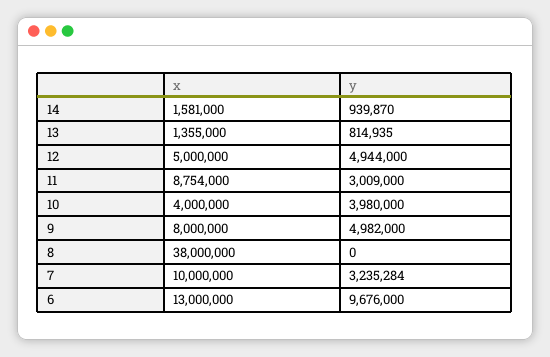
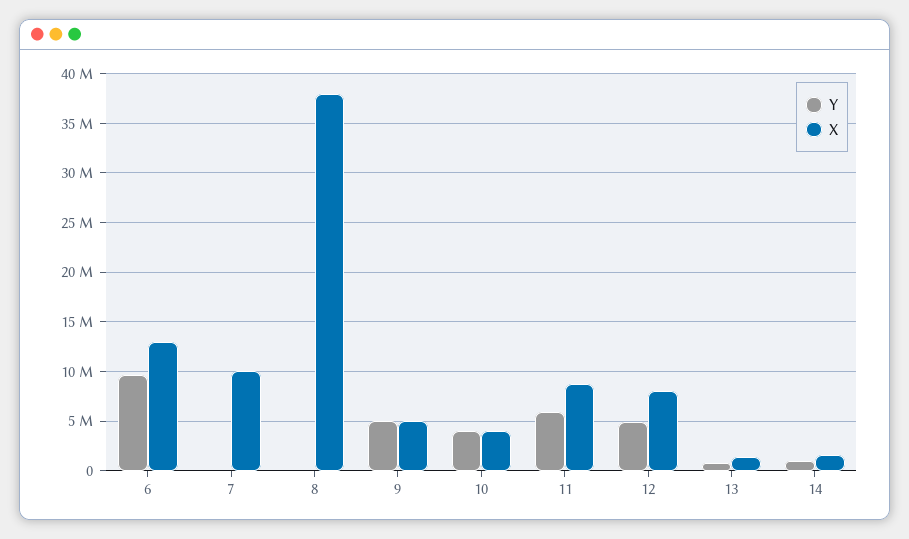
  {
    "x": {
      "14": 1581000,
      "13": 1355000,
-     "12": 5000000,
+     "12": 8000000,
      "11": 8754000,
      "10": 4000000,
-     "9": 8000000,
+     "9": 5000000,
      "8": 38000000,
      "7": 10000000,
      "6": 13000000
    },
    "y": {
      "14": 939870,
      "13": 814935,
      "12": 4944000,
-     "11": 3009000,
+     "11": 6000000,
      "10": 3980000,
      "9": 4982000,
      "8": 0,
-     "7": 3235284,
+     "7": 0,
      "6": 9676000
    }
  }

